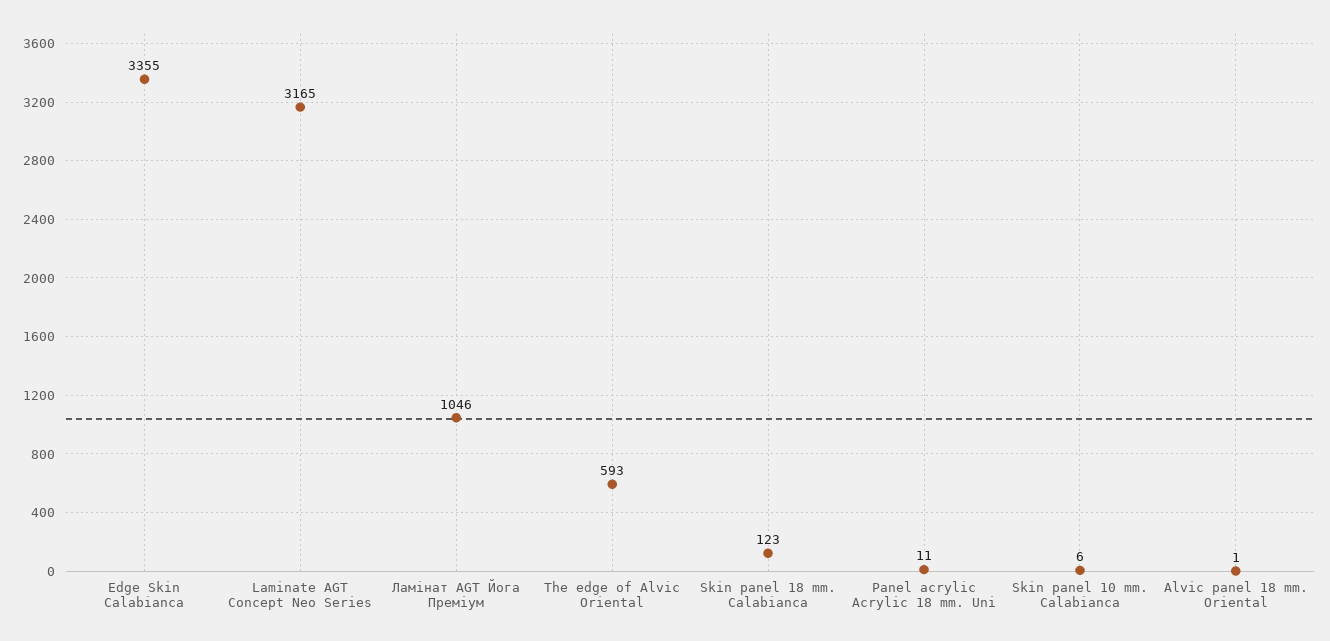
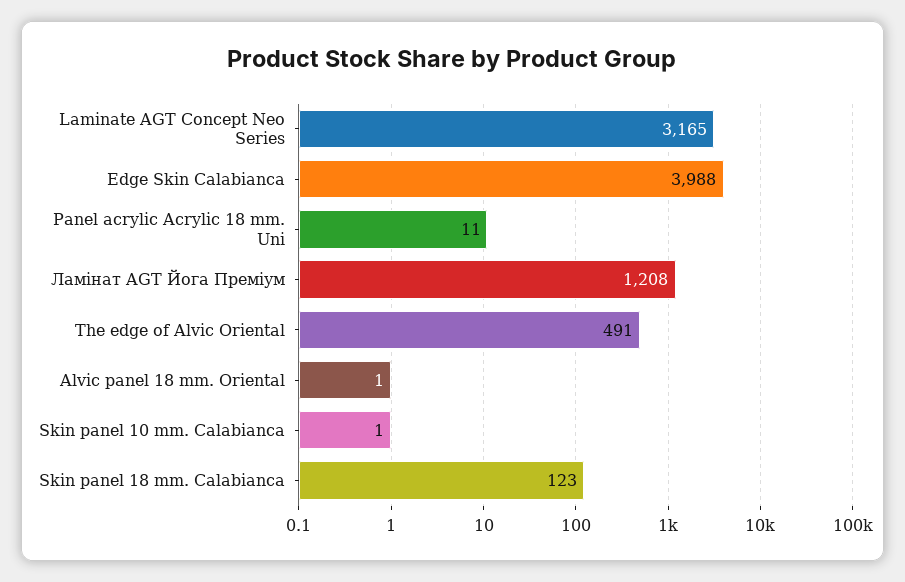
  {
-   "Edge Skin Calabianca": 3355,
+   "Edge Skin Calabianca": 3988,
    "Laminate AGT Concept Neo Series": 3165,
-   "Ламінат AGT Йога Преміум": 1046,
+   "Ламінат AGT Йога Преміум": 1208,
-   "The edge of Alvic Oriental": 593,
+   "The edge of Alvic Oriental": 491,
    "Skin panel 18 mm. Calabianca": 123,
    "Panel acrylic Acrylic 18 mm. Uni": 11,
-   "Skin panel 10 mm. Calabianca": 6,
+   "Skin panel 10 mm. Calabianca": 1,
    "Alvic panel 18 mm. Oriental": 1
  }

